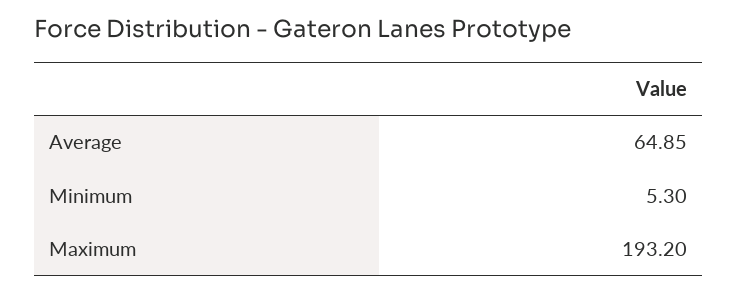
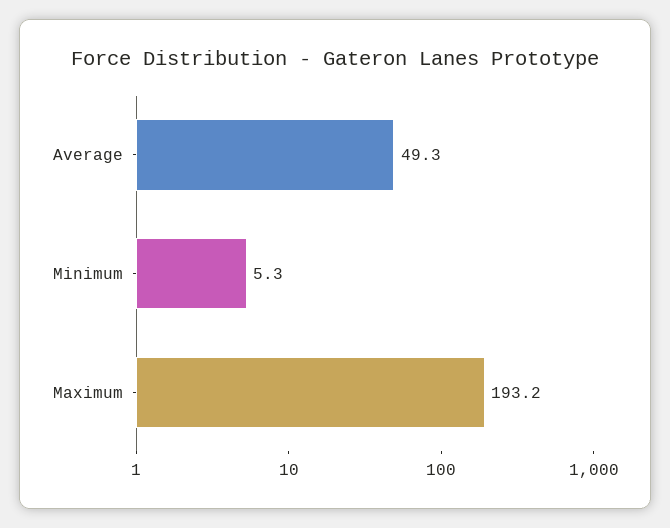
  {
-   "Average": 64.85,
+   "Average": 49.3,
    "Minimum": 5.3,
    "Maximum": 193.2
  }

